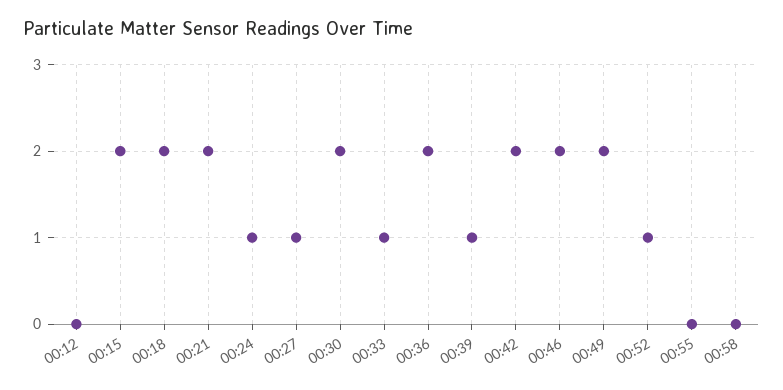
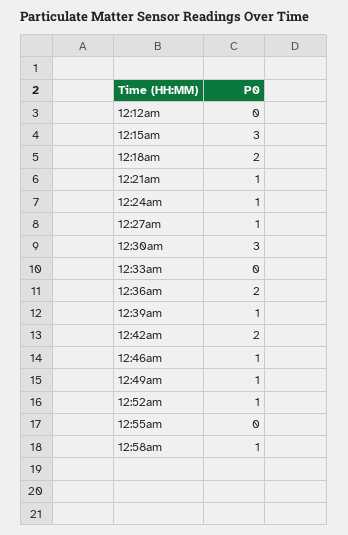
  {
    "00:12": 0,
-   "00:15": 2,
+   "00:15": 3,
    "00:18": 2,
-   "00:21": 2,
+   "00:21": 1,
    "00:24": 1,
    "00:27": 1,
-   "00:30": 2,
+   "00:30": 3,
-   "00:33": 1,
+   "00:33": 0,
    "00:36": 2,
    "00:39": 1,
    "00:42": 2,
-   "00:46": 2,
+   "00:46": 1,
-   "00:49": 2,
+   "00:49": 1,
    "00:52": 1,
    "00:55": 0,
-   "00:58": 0
+   "00:58": 1
  }

